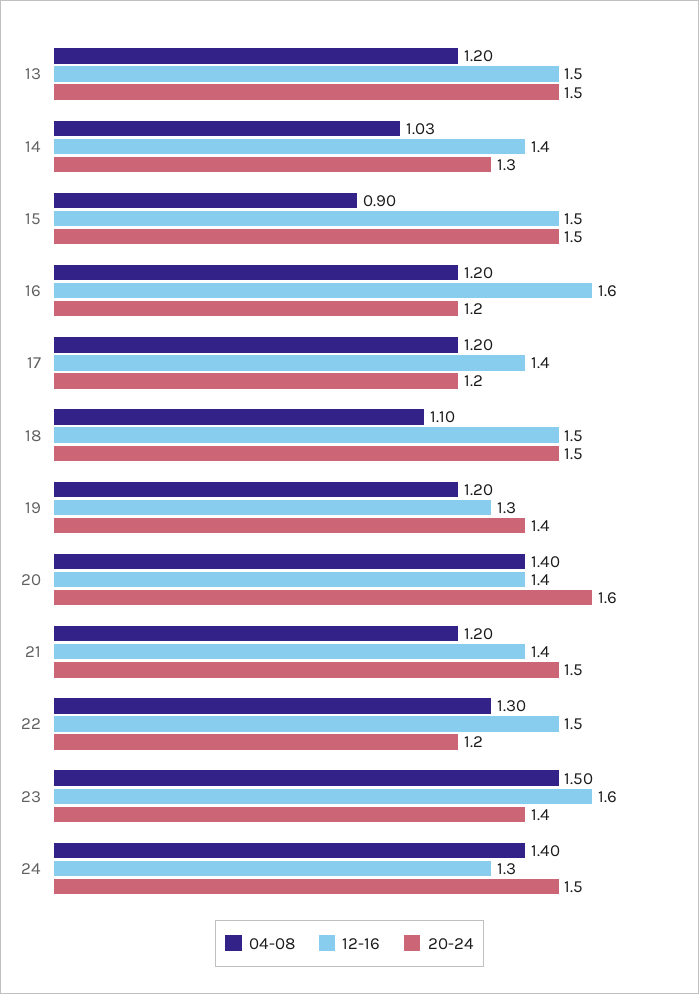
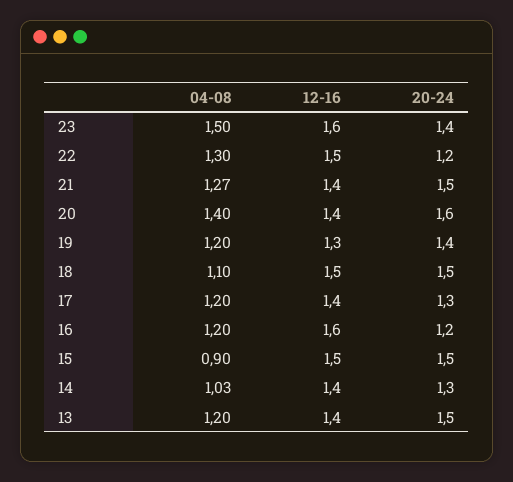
  {
    "04-08": {
      "13": 1.2,
      "14": 1.03,
      "15": 0.9,
      "16": 1.2,
      "17": 1.2,
      "18": 1.1,
      "19": 1.2,
      "20": 1.4,
-     "21": 1.2,
+     "21": 1.27,
      "22": 1.3,
-     "23": 1.5,
+     "23": 1.5
-     "24": 1.4
    },
    "12-16": {
-     "13": 1.5,
+     "13": 1.4,
      "14": 1.4,
      "15": 1.5,
      "16": 1.6,
      "17": 1.4,
      "18": 1.5,
      "19": 1.3,
      "20": 1.4,
      "21": 1.4,
      "22": 1.5,
-     "23": 1.6,
+     "23": 1.6
-     "24": 1.3
    },
    "20-24": {
      "13": 1.5,
      "14": 1.3,
      "15": 1.5,
      "16": 1.2,
-     "17": 1.2,
+     "17": 1.3,
      "18": 1.5,
      "19": 1.4,
      "20": 1.6,
      "21": 1.5,
      "22": 1.2,
-     "23": 1.4,
+     "23": 1.4
-     "24": 1.5
    }
  }

